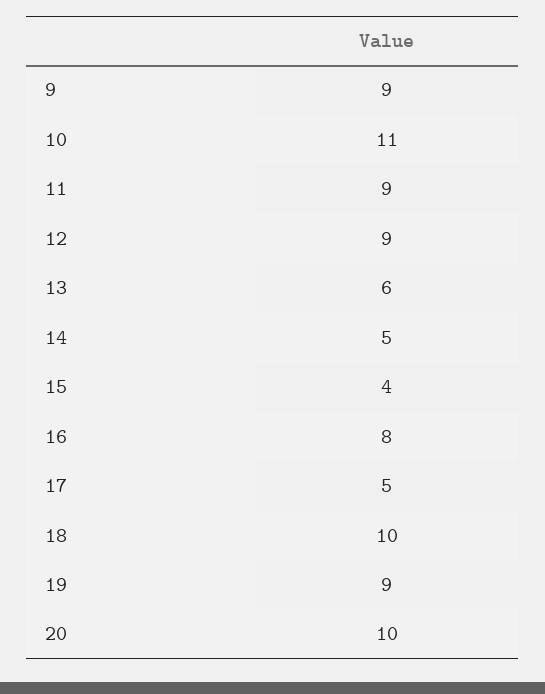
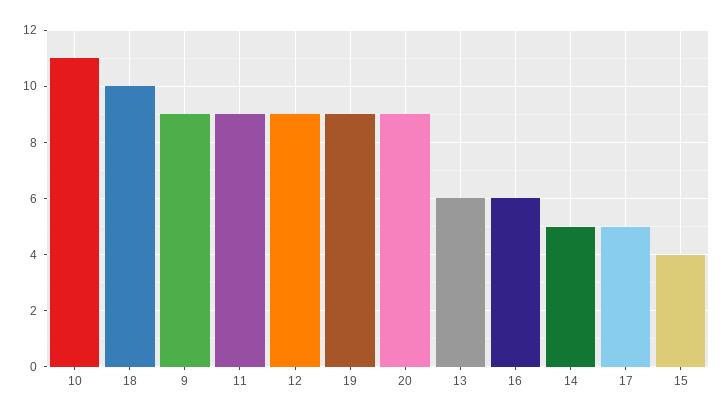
  {
    "9": 9,
    "10": 11,
    "11": 9,
    "12": 9,
    "13": 6,
    "14": 5,
    "15": 4,
-   "16": 8,
+   "16": 6,
    "17": 5,
    "18": 10,
    "19": 9,
-   "20": 10
+   "20": 9
  }

